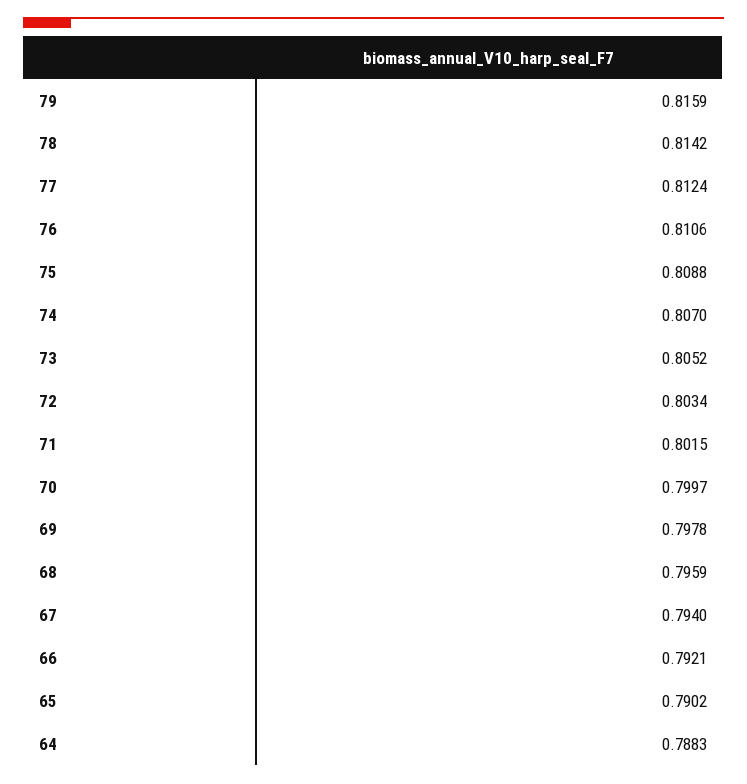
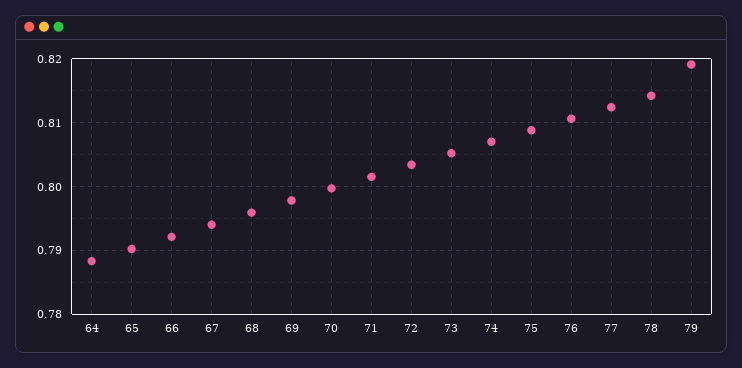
  {
-   "79": 0.8159,
+   "79": 0.819,
    "78": 0.8142,
    "77": 0.8124,
    "76": 0.8106,
    "75": 0.8088,
    "74": 0.807,
    "73": 0.8052,
    "72": 0.8034,
    "71": 0.8015,
    "70": 0.7997,
    "69": 0.7978,
    "68": 0.7959,
    "67": 0.794,
    "66": 0.7921,
    "65": 0.7902,
    "64": 0.7883
  }

